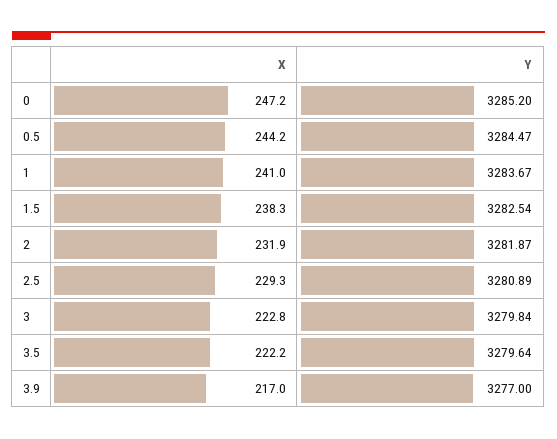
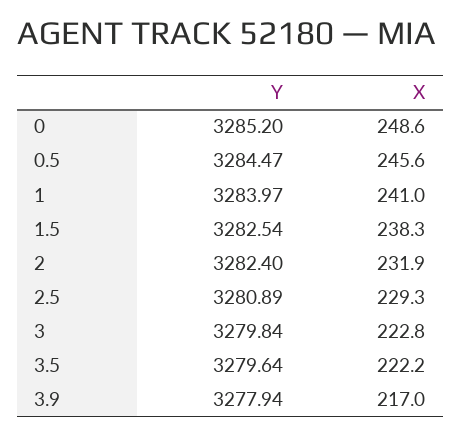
  {
    "X": {
-     "0": 247.2,
+     "0": 248.6,
-     "0.5": 244.2,
+     "0.5": 245.6,
      "1": 241,
      "1.5": 238.3,
      "2": 231.9,
      "2.5": 229.3,
      "3": 222.8,
      "3.5": 222.2,
      "3.9": 217
    },
    "Y": {
      "0": 3285.2,
      "0.5": 3284.47,
-     "1": 3283.67,
+     "1": 3283.97,
      "1.5": 3282.54,
-     "2": 3281.87,
+     "2": 3282.4,
      "2.5": 3280.89,
      "3": 3279.84,
      "3.5": 3279.64,
-     "3.9": 3277
+     "3.9": 3277.94
    }
  }

